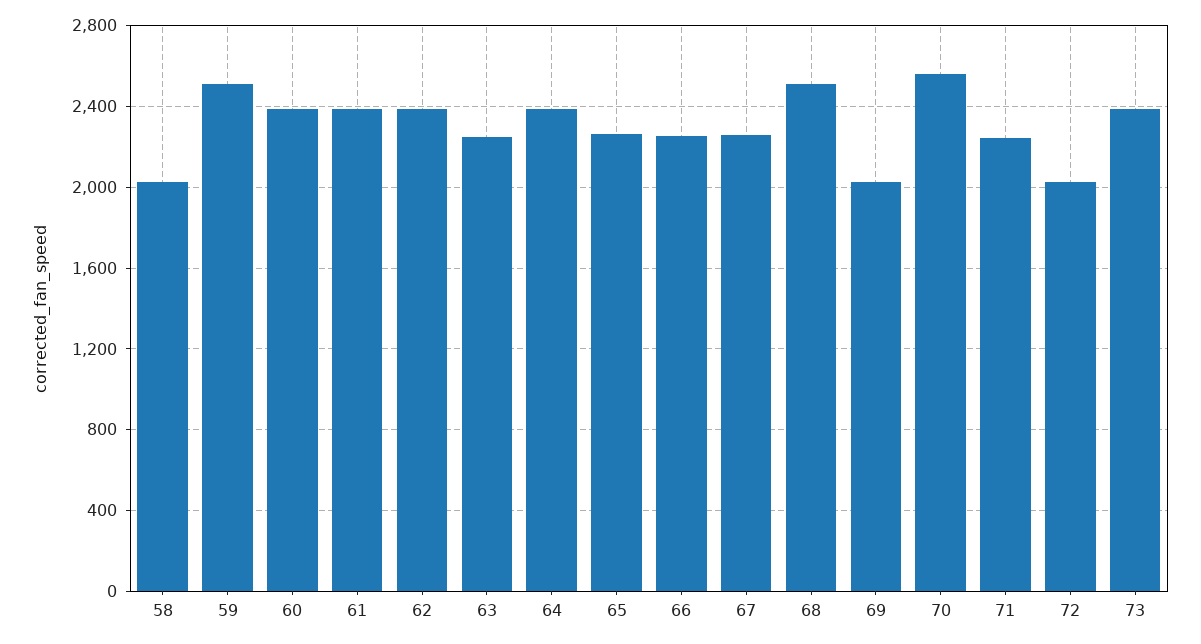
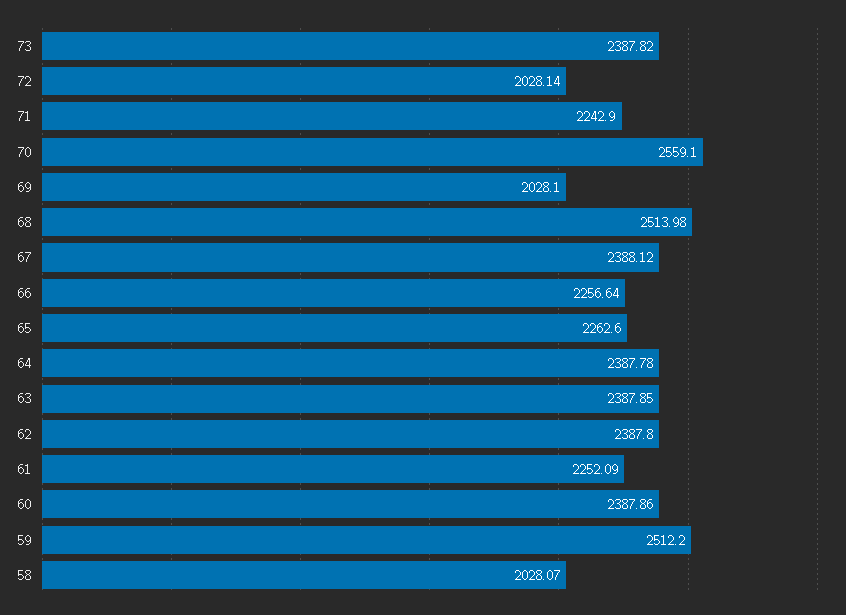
  {
    "58": 2028.07,
    "59": 2512.2,
    "60": 2387.86,
-   "61": 2400,
+   "61": 2252.09,
    "62": 2387.8,
-   "63": 2250,
+   "63": 2387.85,
    "64": 2387.78,
    "65": 2262.6,
    "66": 2256.64,
-   "67": 2250,
+   "67": 2388.12,
    "68": 2513.98,
    "69": 2028.1,
    "70": 2559.1,
    "71": 2242.9,
    "72": 2028.14,
    "73": 2387.82
  }

